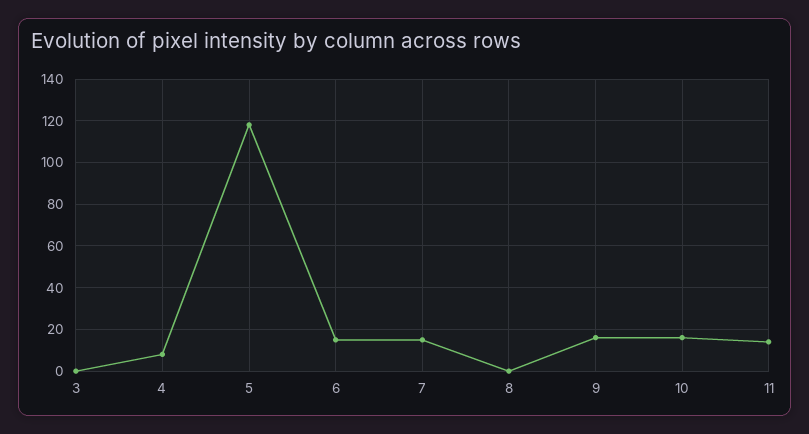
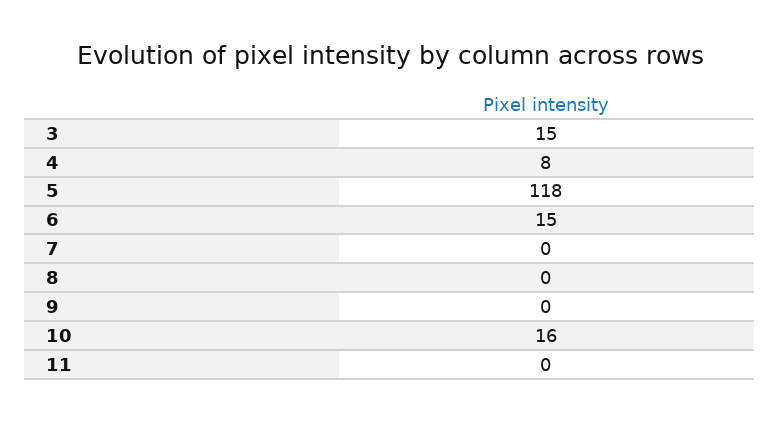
  {
-   "3": 0,
+   "3": 15,
    "4": 8,
    "5": 118,
    "6": 15,
-   "7": 15,
+   "7": 0,
    "8": 0,
-   "9": 15,
+   "9": 0,
    "10": 16,
-   "11": 15
+   "11": 0
  }

